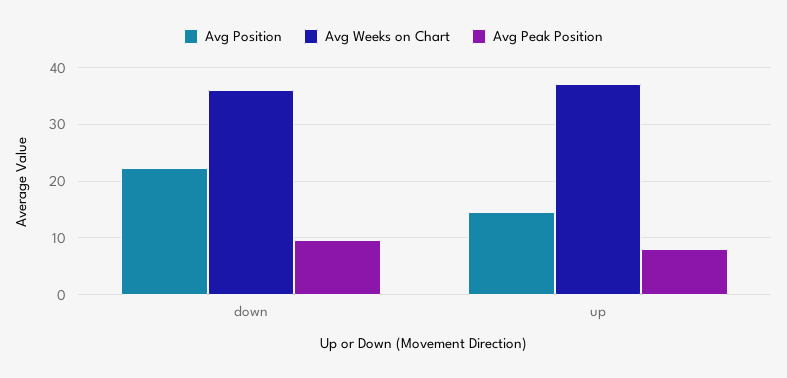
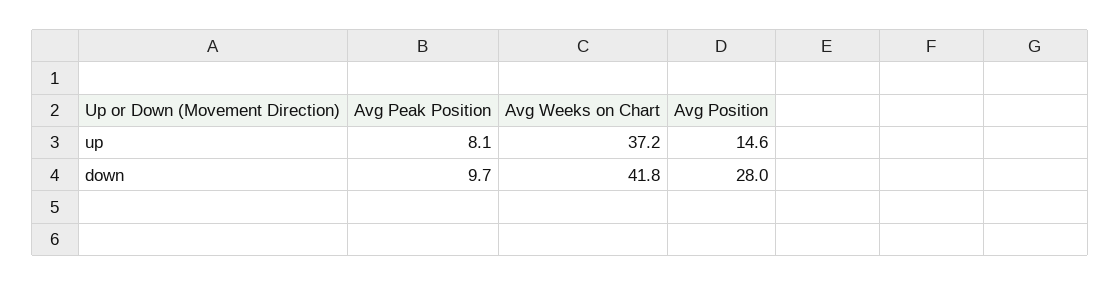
  {
    "Avg Position": {
-     "down": 22,
+     "down": 28,
      "up": 14.6
    },
    "Avg Weeks on Chart": {
-     "down": 36,
+     "down": 41.8,
      "up": 37.2
    },
    "Avg Peak Position": {
      "down": 9.7,
      "up": 8.1
    }
  }

